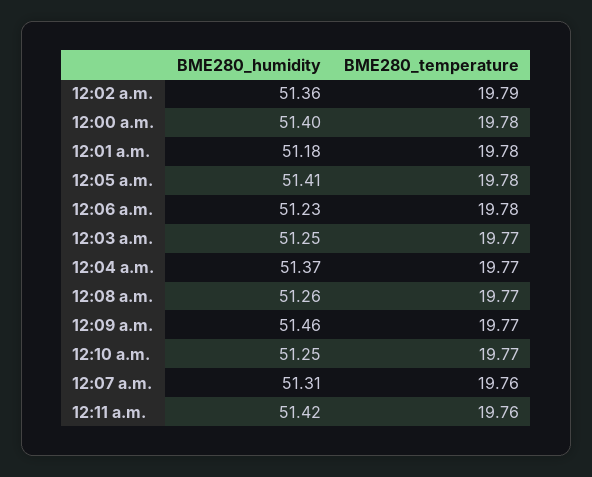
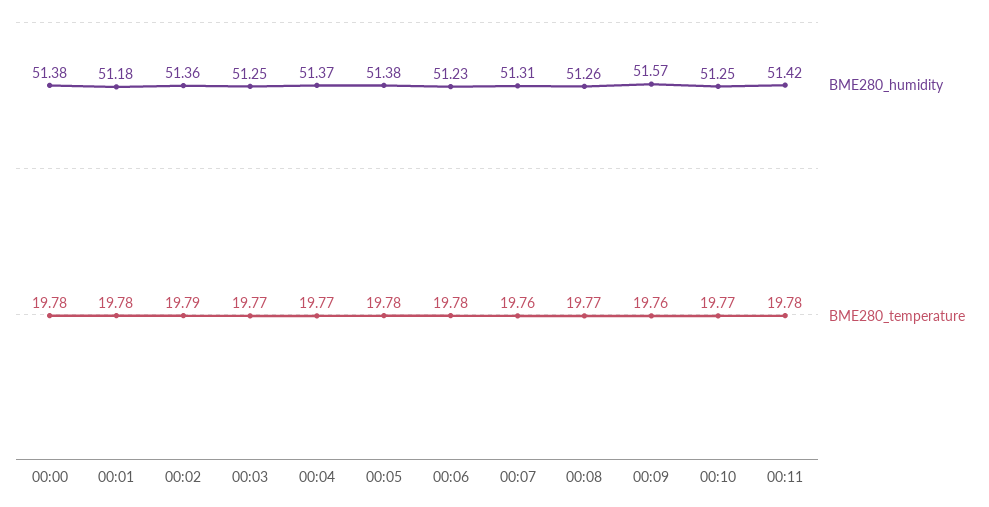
  {
    "BME280_humidity": {
      "12:02 a.m.": 51.36,
-     "12:00 a.m.": 51.4,
+     "12:00 a.m.": 51.38,
      "12:01 a.m.": 51.18,
-     "12:05 a.m.": 51.41,
+     "12:05 a.m.": 51.38,
      "12:06 a.m.": 51.23,
      "12:03 a.m.": 51.25,
      "12:04 a.m.": 51.37,
      "12:08 a.m.": 51.26,
-     "12:09 a.m.": 51.46,
+     "12:09 a.m.": 51.57,
      "12:10 a.m.": 51.25,
      "12:07 a.m.": 51.31,
      "12:11 a.m.": 51.42
    },
    "BME280_temperature": {
      "12:02 a.m.": 19.79,
      "12:00 a.m.": 19.78,
      "12:01 a.m.": 19.78,
      "12:05 a.m.": 19.78,
      "12:06 a.m.": 19.78,
      "12:03 a.m.": 19.77,
      "12:04 a.m.": 19.77,
      "12:08 a.m.": 19.77,
-     "12:09 a.m.": 19.77,
+     "12:09 a.m.": 19.76,
      "12:10 a.m.": 19.77,
      "12:07 a.m.": 19.76,
-     "12:11 a.m.": 19.76
+     "12:11 a.m.": 19.78
    }
  }

